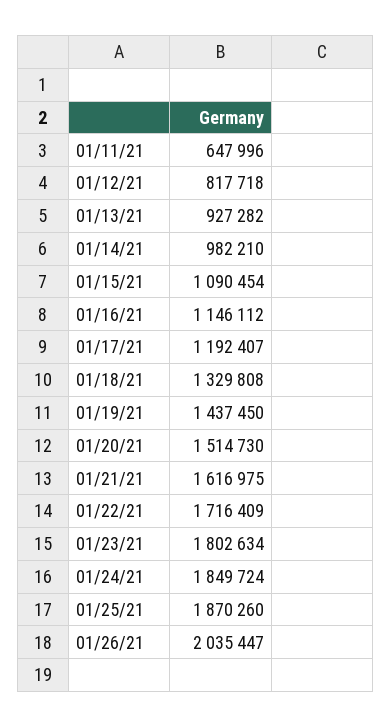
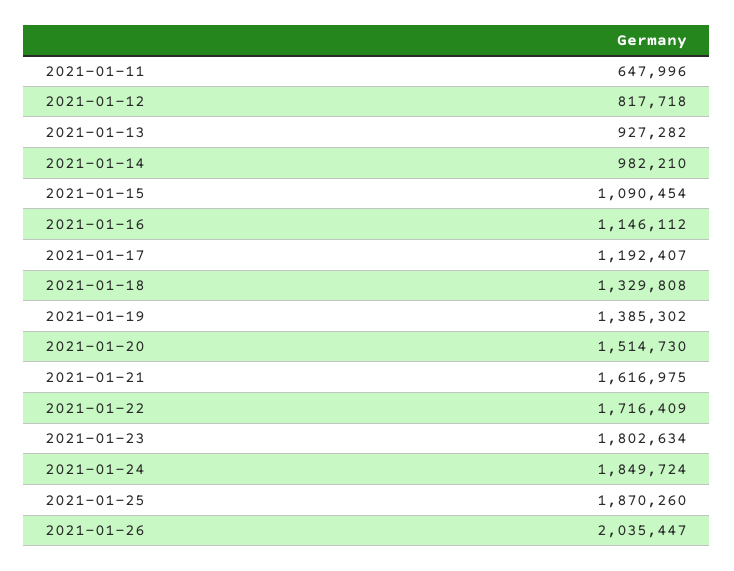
  {
    "01/11/21": 647996,
    "01/12/21": 817718,
    "01/13/21": 927282,
    "01/14/21": 982210,
    "01/15/21": 1090454,
    "01/16/21": 1146112,
    "01/17/21": 1192407,
    "01/18/21": 1329808,
-   "01/19/21": 1437450,
+   "01/19/21": 1385302,
    "01/20/21": 1514730,
    "01/21/21": 1616975,
    "01/22/21": 1716409,
    "01/23/21": 1802634,
    "01/24/21": 1849724,
    "01/25/21": 1870260,
    "01/26/21": 2035447
  }

